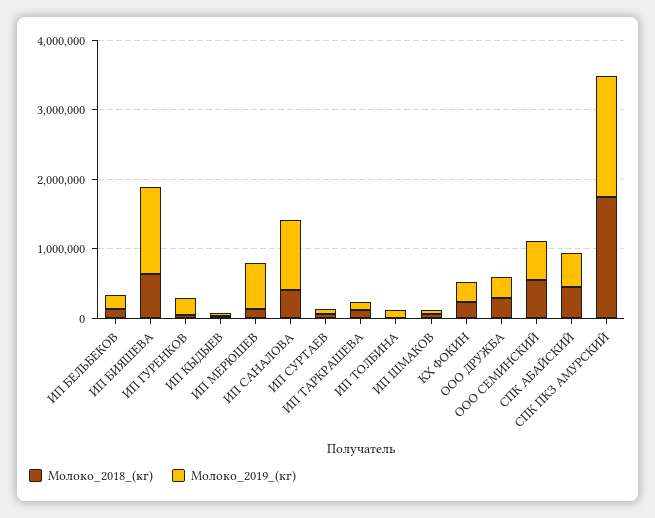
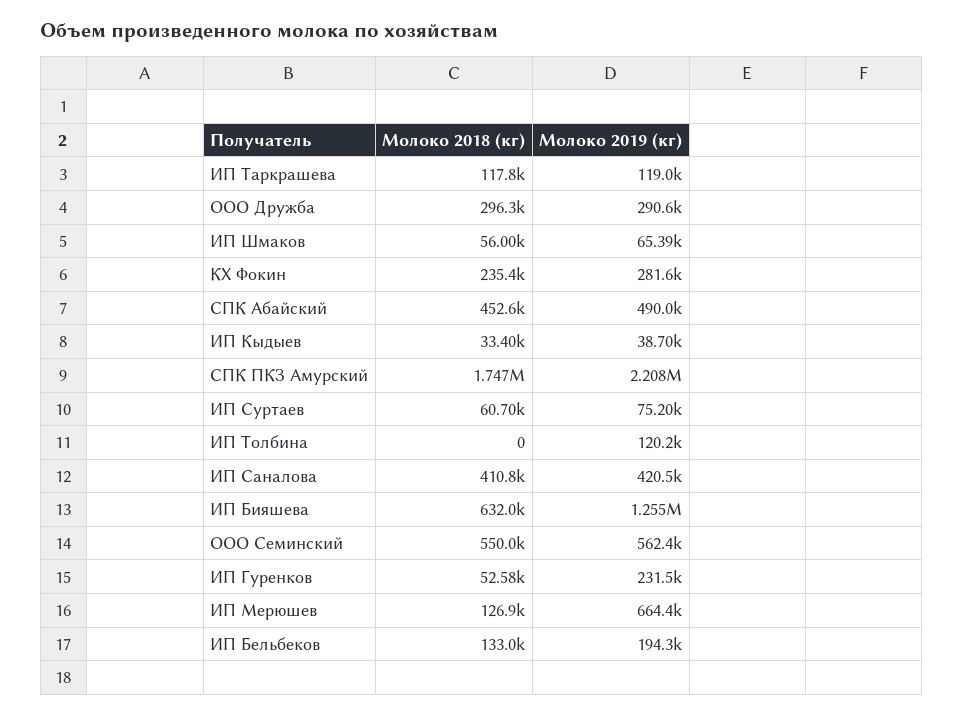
  {
    "Молоко_2018_(кг)": {
      "ИП БЕЛЬБЕКОВ": 133000,
      "ИП БИЯШЕВА": 632000,
      "ИП ГУРЕНКОВ": 52580,
      "ИП КЫДЫЕВ": 33400,
      "ИП МЕРЮШЕВ": 126900,
      "ИП САНАЛОВА": 410800,
      "ИП СУРТАЕВ": 60700,
      "ИП ТАРКРАШЕВА": 117800,
      "ИП ТОЛБИНА": 0,
      "ИП ШМАКОВ": 56000,
      "КХ ФОКИН": 235400,
      "ООО ДРУЖБА": 296300,
      "ООО СЕМИНСКИЙ": 550000,
      "СПК АБАЙСКИЙ": 452600,
      "СПК ПКЗ АМУРСКИЙ": 1747000
    },
    "Молоко_2019_(кг)": {
      "ИП БЕЛЬБЕКОВ": 194300,
      "ИП БИЯШЕВА": 1255000,
      "ИП ГУРЕНКОВ": 231500,
      "ИП КЫДЫЕВ": 38700,
      "ИП МЕРЮШЕВ": 664400,
-     "ИП САНАЛОВА": 1000000,
+     "ИП САНАЛОВА": 420500,
      "ИП СУРТАЕВ": 75200,
      "ИП ТАРКРАШЕВА": 119000,
      "ИП ТОЛБИНА": 120200,
      "ИП ШМАКОВ": 65390,
      "КХ ФОКИН": 281600,
      "ООО ДРУЖБА": 290600,
      "ООО СЕМИНСКИЙ": 562400,
      "СПК АБАЙСКИЙ": 490000,
-     "СПК ПКЗ АМУРСКИЙ": 1800000
+     "СПК ПКЗ АМУРСКИЙ": 2208000
    }
  }

